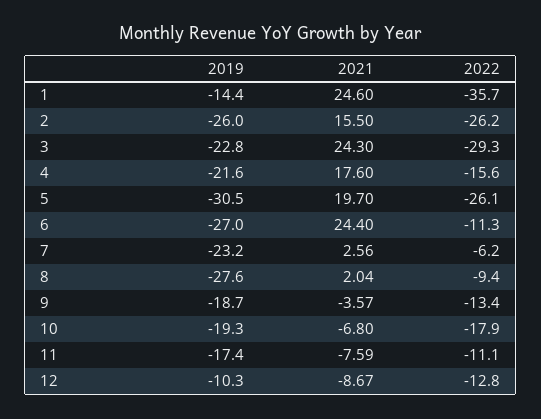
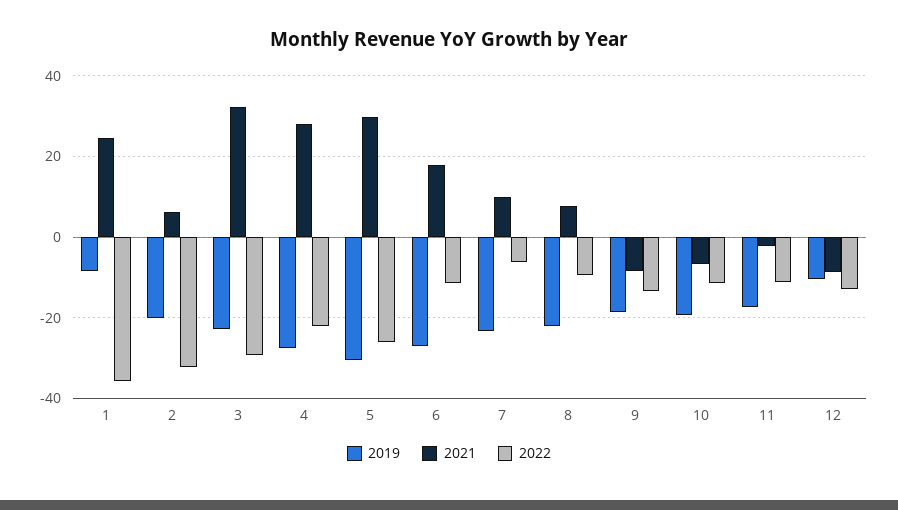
  {
    "2019": {
-     "1": -14.4,
+     "1": -8,
-     "2": -26,
+     "2": -20,
      "3": -22.8,
-     "4": -21.6,
+     "4": -28,
      "5": -30.5,
      "6": -27,
      "7": -23.2,
-     "8": -27.6,
+     "8": -22,
      "9": -18.7,
      "10": -19.3,
      "11": -17.4,
      "12": -10.3
    },
    "2021": {
      "1": 24.6,
-     "2": 15.5,
+     "2": 6,
-     "3": 24.3,
+     "3": 32,
-     "4": 17.6,
+     "4": 28,
-     "5": 19.7,
+     "5": 30,
-     "6": 24.4,
+     "6": 18,
-     "7": 2.56,
+     "7": 10,
-     "8": 2.04,
+     "8": 8,
-     "9": -3.57,
+     "9": -8,
      "10": -6.8,
-     "11": -7.59,
+     "11": -2,
      "12": -8.67
    },
    "2022": {
      "1": -35.7,
-     "2": -26.2,
+     "2": -32,
      "3": -29.3,
-     "4": -15.6,
+     "4": -22,
      "5": -26.1,
      "6": -11.3,
      "7": -6.2,
      "8": -9.4,
      "9": -13.4,
-     "10": -17.9,
+     "10": -12,
      "11": -11.1,
      "12": -12.8
    }
  }

